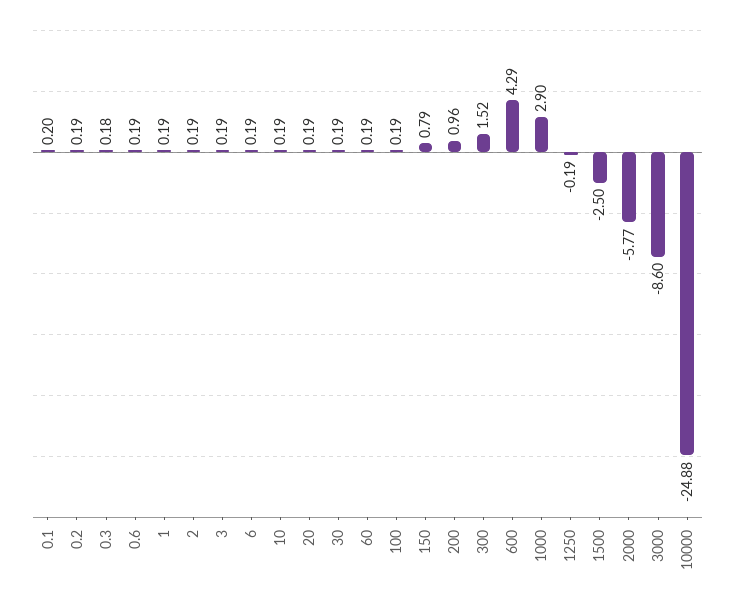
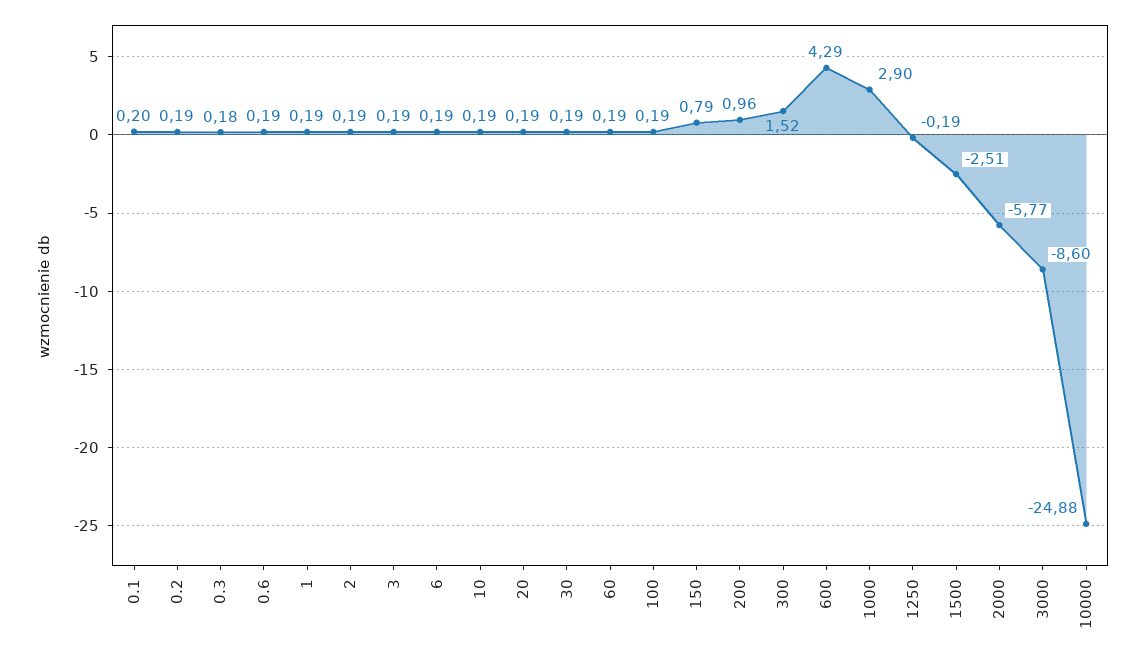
  {
    "0.1": 0.2,
    "0.2": 0.19,
    "0.3": 0.18,
    "0.6": 0.19,
    "1": 0.19,
    "2": 0.19,
    "3": 0.19,
    "6": 0.19,
    "10": 0.19,
    "20": 0.19,
    "30": 0.19,
    "60": 0.19,
    "100": 0.19,
    "150": 0.79,
    "200": 0.96,
    "300": 1.52,
    "600": 4.29,
    "1000": 2.9,
    "1250": -0.19,
-   "1500": -2.5,
+   "1500": -2.51,
    "2000": -5.77,
    "3000": -8.6,
    "10000": -24.88
  }

